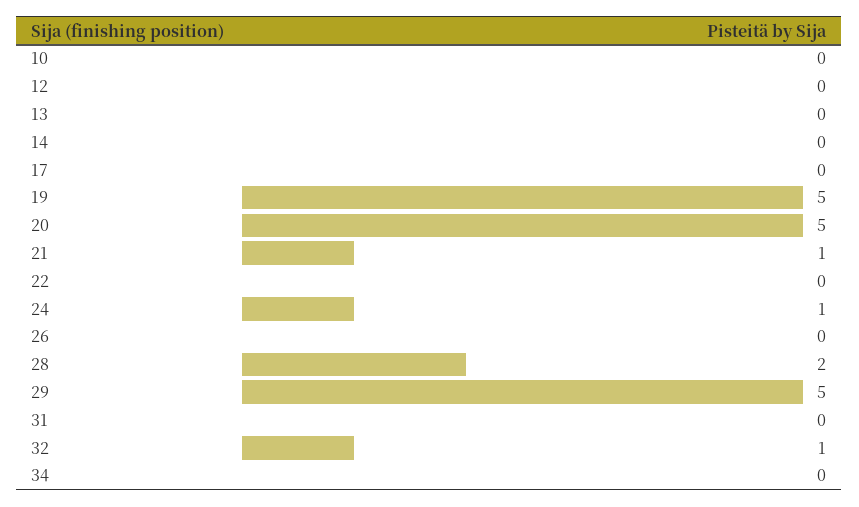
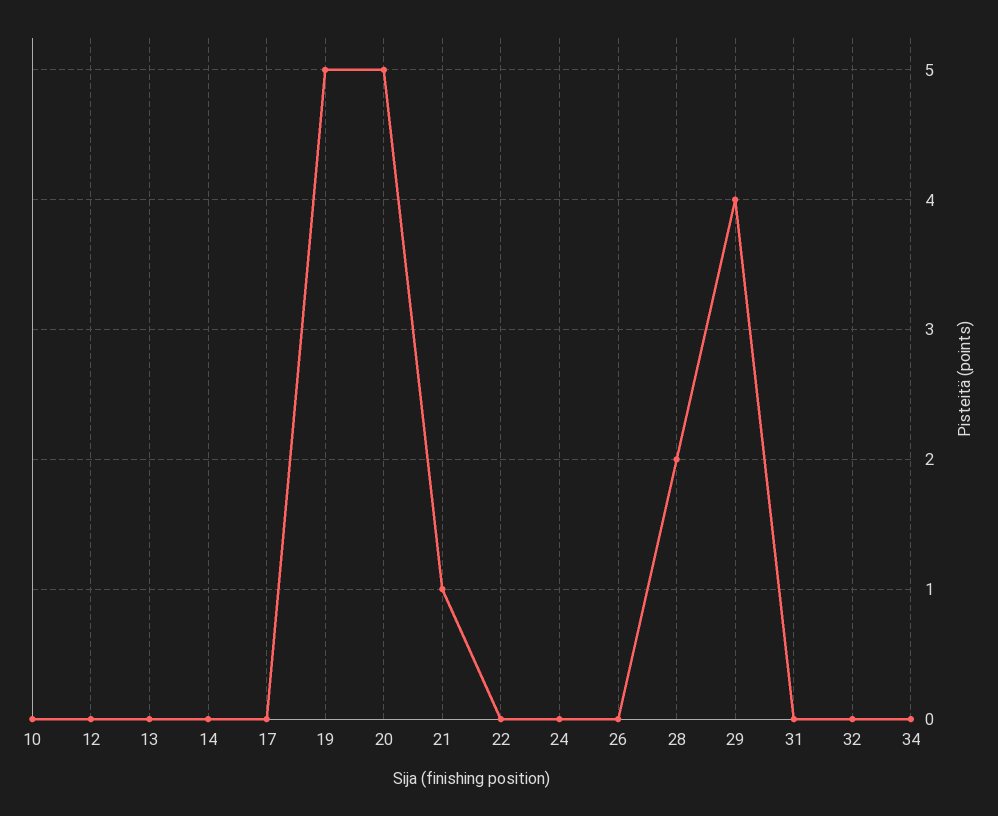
  {
    "10": 0,
    "12": 0,
    "13": 0,
    "14": 0,
    "17": 0,
    "19": 5,
    "20": 5,
    "21": 1,
    "22": 0,
-   "24": 1,
+   "24": 0,
    "26": 0,
    "28": 2,
-   "29": 5,
+   "29": 4,
    "31": 0,
-   "32": 1,
+   "32": 0,
    "34": 0
  }

